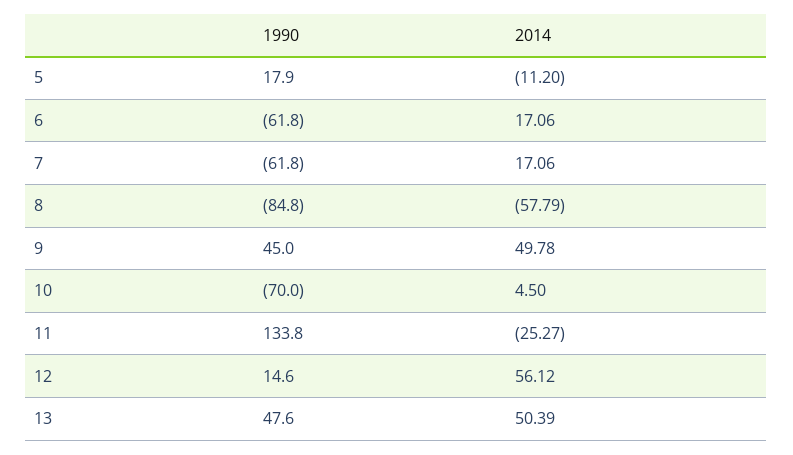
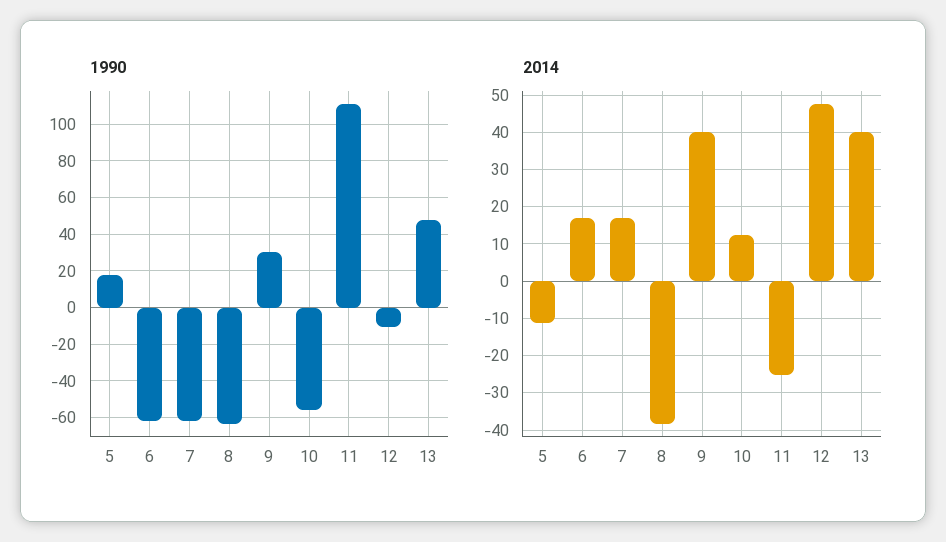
  {
    "1990": {
      "5": 17.9,
      "6": -61.8,
      "7": -61.8,
-     "8": -84.8,
+     "8": -65,
-     "9": 45,
+     "9": 30,
-     "10": -70,
+     "10": -55,
-     "11": 133.8,
+     "11": 110,
-     "12": 14.6,
+     "12": -10,
      "13": 47.6
    },
    "2014": {
      "5": -11.2,
      "6": 17.06,
      "7": 17.06,
-     "8": -57.79,
+     "8": -38,
-     "9": 49.78,
+     "9": 40,
-     "10": 4.5,
+     "10": 12,
      "11": -25.27,
-     "12": 56.12,
+     "12": 48,
-     "13": 50.39
+     "13": 40
    }
  }

